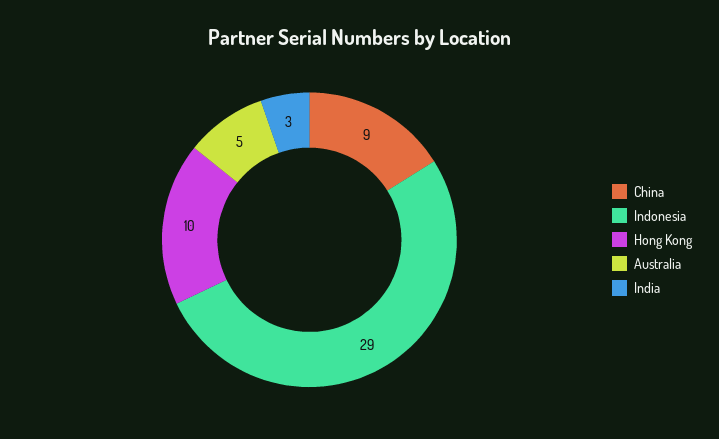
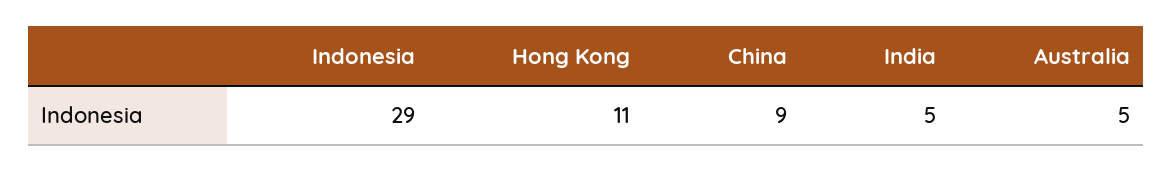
  {
    "China": 9,
    "Indonesia": 29,
-   "Hong Kong": 10,
+   "Hong Kong": 11,
    "Australia": 5,
-   "India": 3
+   "India": 5
  }

